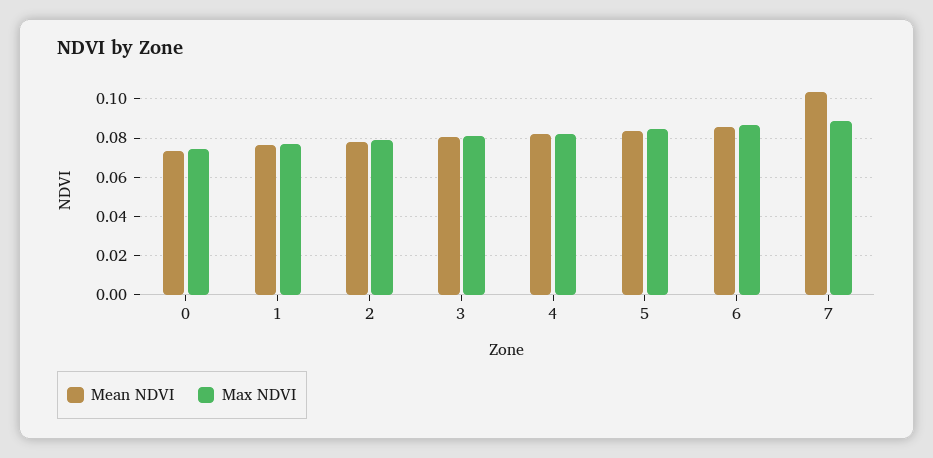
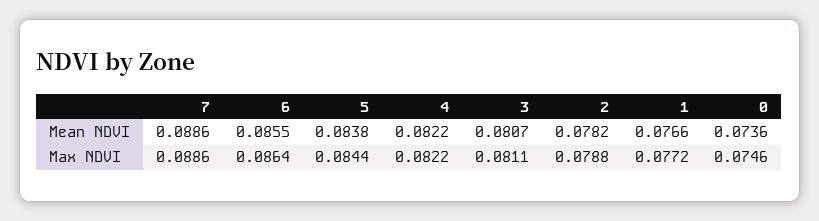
  {
    "Mean NDVI": {
      "0": 0.0736,
      "1": 0.0766,
      "2": 0.0782,
      "3": 0.0807,
      "4": 0.0822,
      "5": 0.0838,
      "6": 0.0855,
-     "7": 0.105
+     "7": 0.0886
    },
    "Max NDVI": {
      "0": 0.0746,
      "1": 0.0772,
      "2": 0.0788,
      "3": 0.0811,
      "4": 0.0822,
      "5": 0.0844,
      "6": 0.0864,
      "7": 0.0886
    }
  }

